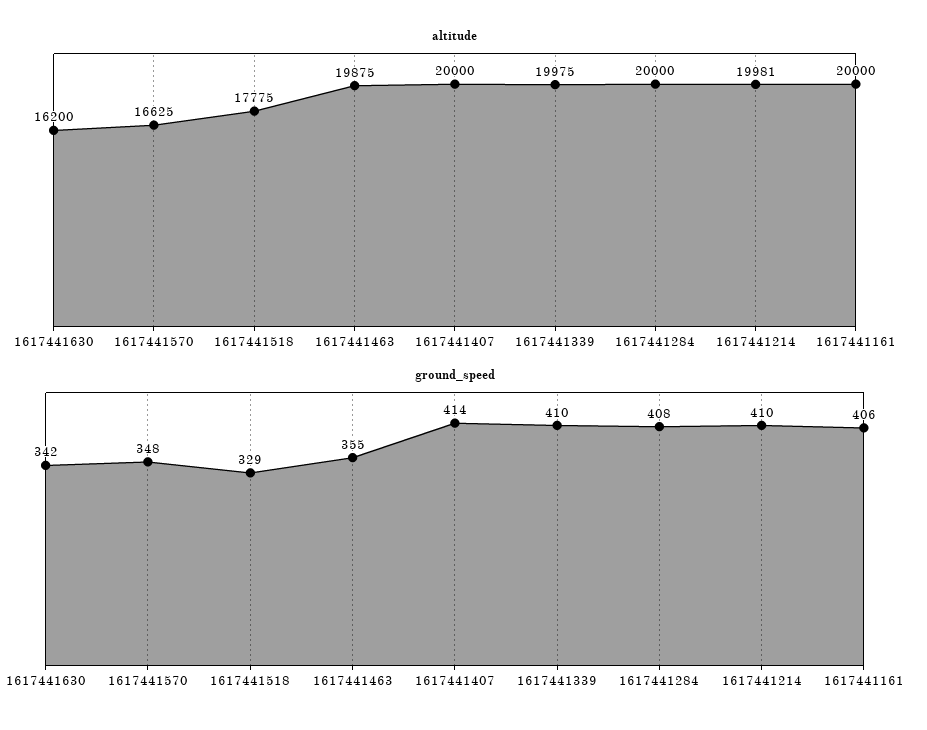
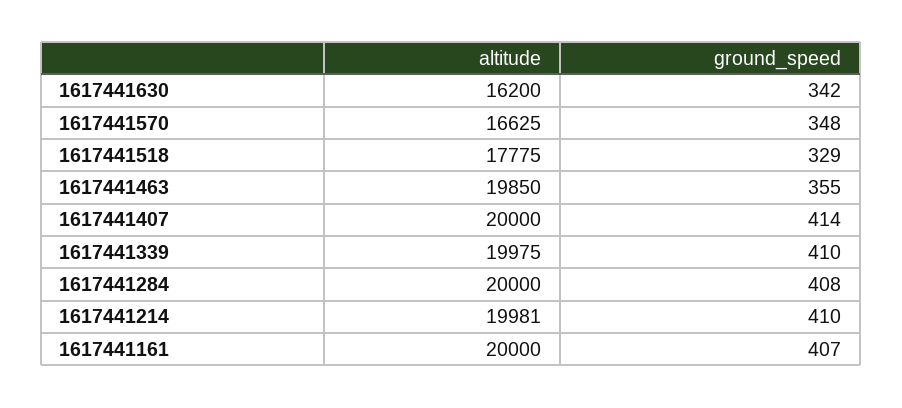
  {
    "altitude": {
      "1617441630": 16200,
      "1617441570": 16625,
      "1617441518": 17775,
-     "1617441463": 19875,
+     "1617441463": 19850,
      "1617441407": 20000,
      "1617441339": 19975,
      "1617441284": 20000,
      "1617441214": 19981,
      "1617441161": 20000
    },
    "ground_speed": {
      "1617441630": 342,
      "1617441570": 348,
      "1617441518": 329,
      "1617441463": 355,
      "1617441407": 414,
      "1617441339": 410,
      "1617441284": 408,
      "1617441214": 410,
-     "1617441161": 406
+     "1617441161": 407
    }
  }

